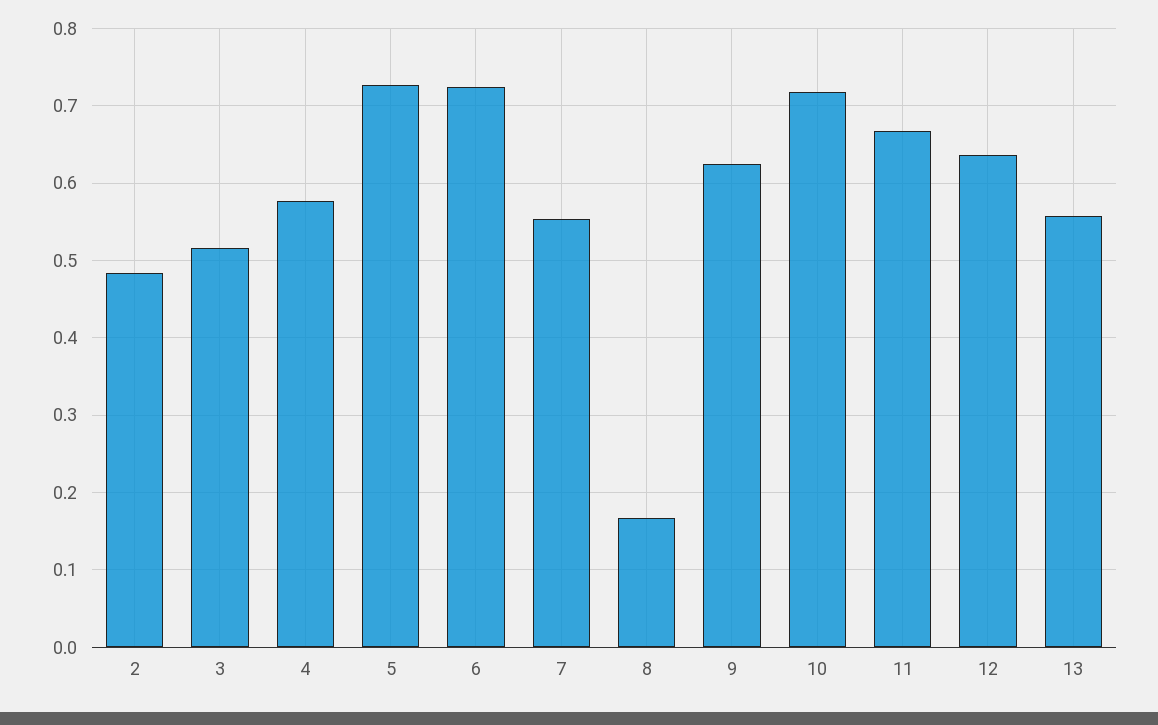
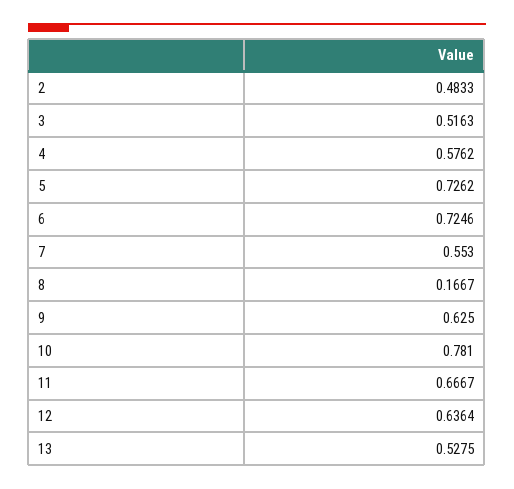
  {
    "2": 0.4833,
    "3": 0.5163,
    "4": 0.5762,
    "5": 0.7262,
    "6": 0.7246,
    "7": 0.553,
    "8": 0.1667,
    "9": 0.625,
-   "10": 0.72,
+   "10": 0.781,
    "11": 0.6667,
    "12": 0.6364,
-   "13": 0.56
+   "13": 0.5275
  }

